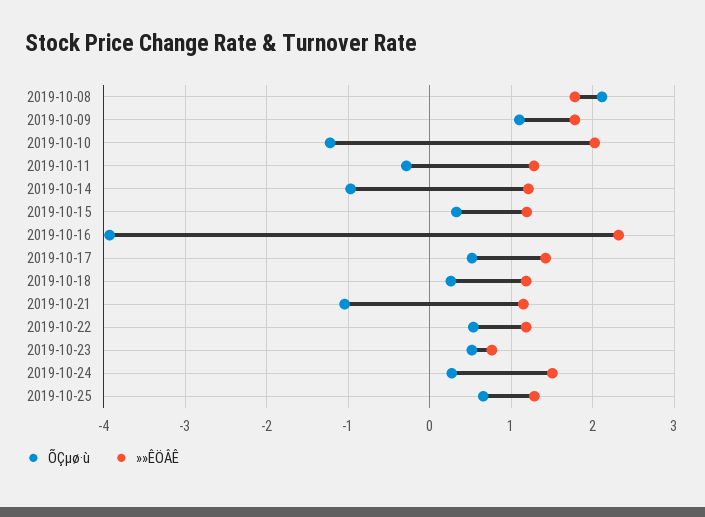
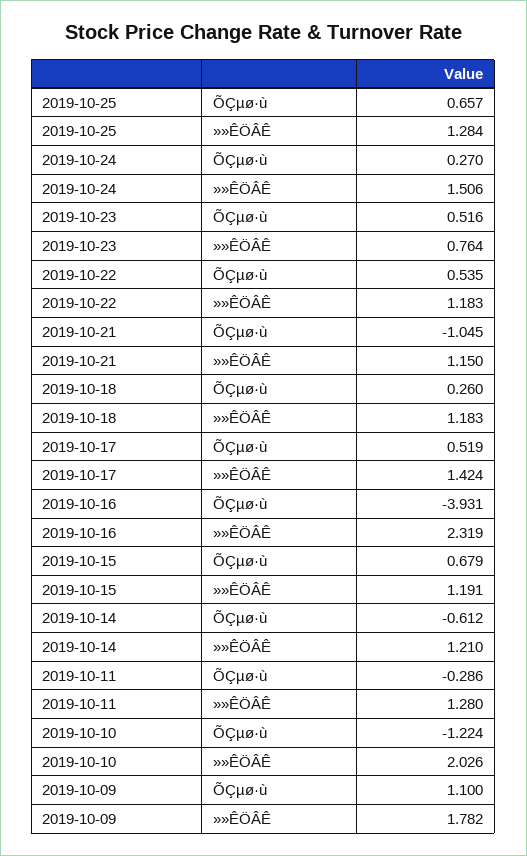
  {
    "ÕÇµø·ù": {
-     "2019-10-08": 2.1,
      "2019-10-09": 1.1,
      "2019-10-10": -1.224,
      "2019-10-11": -0.286,
-     "2019-10-14": -1,
+     "2019-10-14": -0.612,
-     "2019-10-15": 0.3,
+     "2019-10-15": 0.679,
      "2019-10-16": -3.931,
      "2019-10-17": 0.519,
      "2019-10-18": 0.26,
      "2019-10-21": -1.045,
      "2019-10-22": 0.535,
      "2019-10-23": 0.516,
      "2019-10-24": 0.27,
      "2019-10-25": 0.657
    },
    "»»ÊÖÂÊ": {
-     "2019-10-08": 1.8,
      "2019-10-09": 1.782,
      "2019-10-10": 2.026,
      "2019-10-11": 1.28,
      "2019-10-14": 1.21,
      "2019-10-15": 1.191,
      "2019-10-16": 2.319,
      "2019-10-17": 1.424,
      "2019-10-18": 1.183,
      "2019-10-21": 1.15,
      "2019-10-22": 1.183,
      "2019-10-23": 0.764,
      "2019-10-24": 1.506,
      "2019-10-25": 1.284
    }
  }

